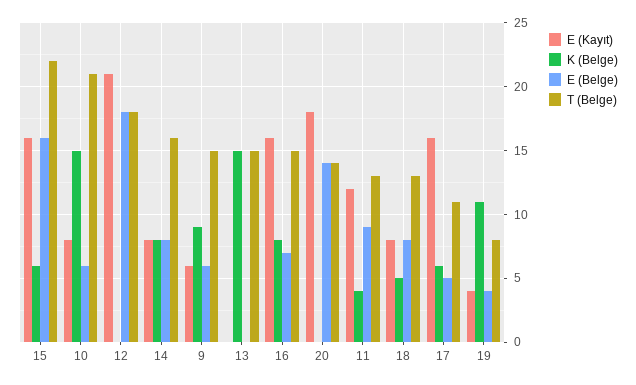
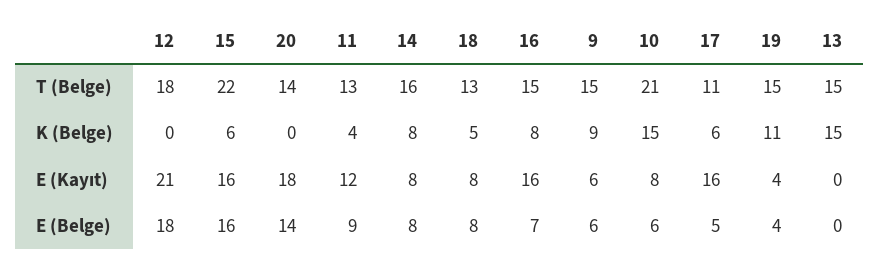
  {
    "E (Kayıt)": {
      "15": 16,
      "10": 8,
      "12": 21,
      "14": 8,
      "9": 6,
      "13": 0,
      "16": 16,
      "20": 18,
      "11": 12,
      "18": 8,
      "17": 16,
      "19": 4
    },
    "K (Belge)": {
      "15": 6,
      "10": 15,
      "12": 0,
      "14": 8,
      "9": 9,
      "13": 15,
      "16": 8,
      "20": 0,
      "11": 4,
      "18": 5,
      "17": 6,
      "19": 11
    },
    "E (Belge)": {
      "15": 16,
      "10": 6,
      "12": 18,
      "14": 8,
      "9": 6,
      "13": 0,
      "16": 7,
      "20": 14,
      "11": 9,
      "18": 8,
      "17": 5,
      "19": 4
    },
    "T (Belge)": {
      "15": 22,
      "10": 21,
      "12": 18,
      "14": 16,
      "9": 15,
      "13": 15,
      "16": 15,
      "20": 14,
      "11": 13,
      "18": 13,
      "17": 11,
-     "19": 8
+     "19": 15
    }
  }

